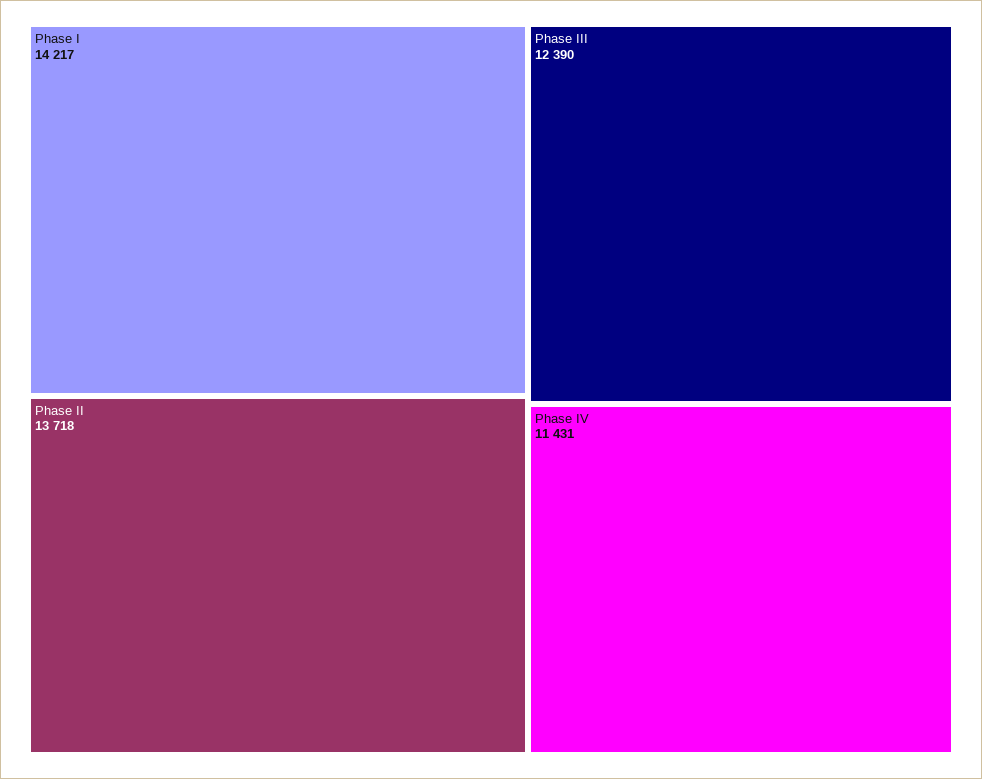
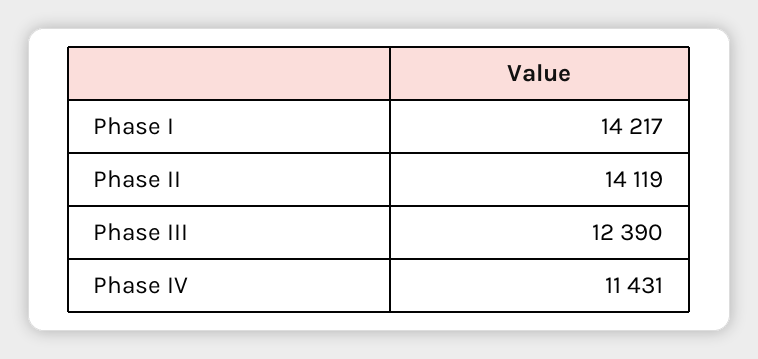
  {
    "Phase I": 14217,
-   "Phase II": 13718,
+   "Phase II": 14119,
    "Phase III": 12390,
    "Phase IV": 11431
  }

